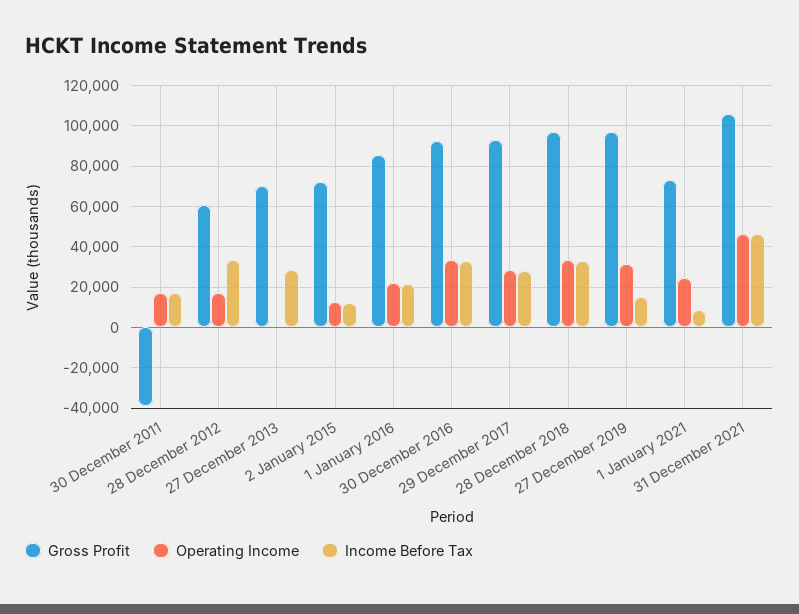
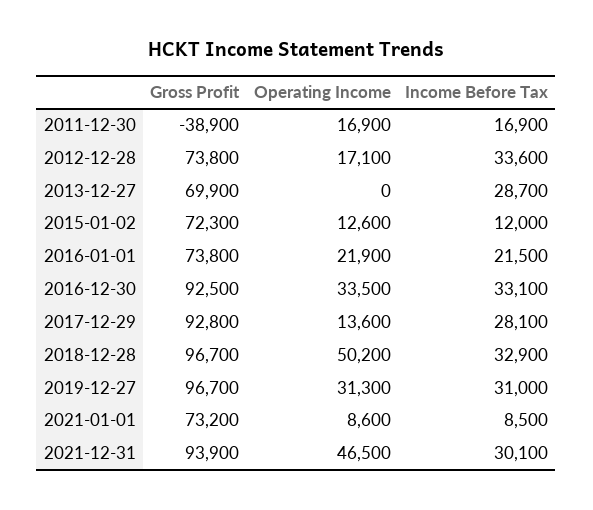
  {
    "Gross Profit": {
      "30 December 2011": -38900,
-     "28 December 2012": 60000,
+     "28 December 2012": 73800,
      "27 December 2013": 69900,
      "2 January 2015": 72300,
-     "1 January 2016": 85000,
+     "1 January 2016": 73800,
      "30 December 2016": 92500,
      "29 December 2017": 92800,
      "28 December 2018": 96700,
      "27 December 2019": 96700,
      "1 January 2021": 73200,
-     "31 December 2021": 105000
+     "31 December 2021": 93900
    },
    "Operating Income": {
      "30 December 2011": 16900,
      "28 December 2012": 17100,
      "27 December 2013": 0,
      "2 January 2015": 12600,
      "1 January 2016": 21900,
      "30 December 2016": 33500,
-     "29 December 2017": 30000,
+     "29 December 2017": 13600,
-     "28 December 2018": 35000,
+     "28 December 2018": 50200,
      "27 December 2019": 31300,
-     "1 January 2021": 25000,
+     "1 January 2021": 8600,
      "31 December 2021": 46500
    },
    "Income Before Tax": {
      "30 December 2011": 16900,
      "28 December 2012": 33600,
      "27 December 2013": 28700,
      "2 January 2015": 12000,
      "1 January 2016": 21500,
      "30 December 2016": 33100,
      "29 December 2017": 28100,
      "28 December 2018": 32900,
-     "27 December 2019": 15000,
+     "27 December 2019": 31000,
      "1 January 2021": 8500,
-     "31 December 2021": 45000
+     "31 December 2021": 30100
    }
  }

